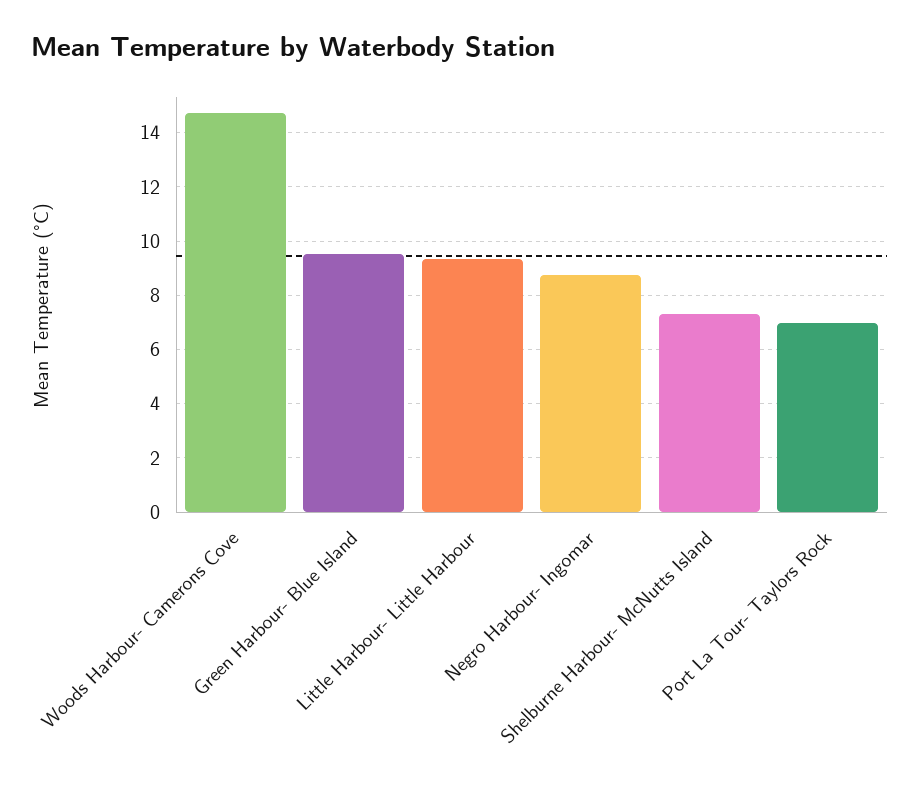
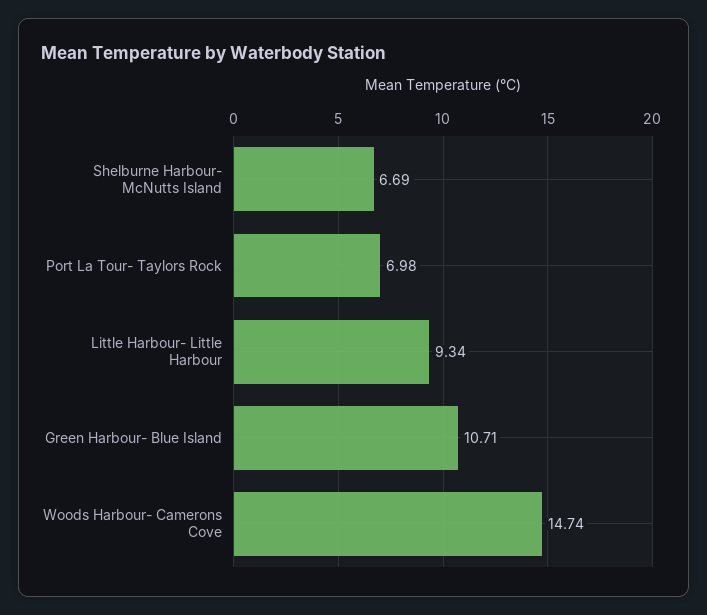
  {
    "Woods Harbour- Camerons Cove": 14.74,
-   "Green Harbour- Blue Island": 9.5,
+   "Green Harbour- Blue Island": 10.71,
    "Little Harbour- Little Harbour": 9.34,
-   "Negro Harbour- Ingomar": 8.75,
-   "Shelburne Harbour- McNutts Island": 7.25,
+   "Shelburne Harbour- McNutts Island": 6.69,
    "Port La Tour- Taylors Rock": 6.98
  }

